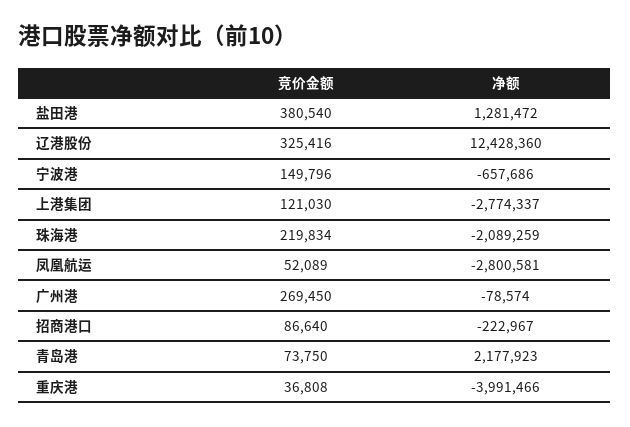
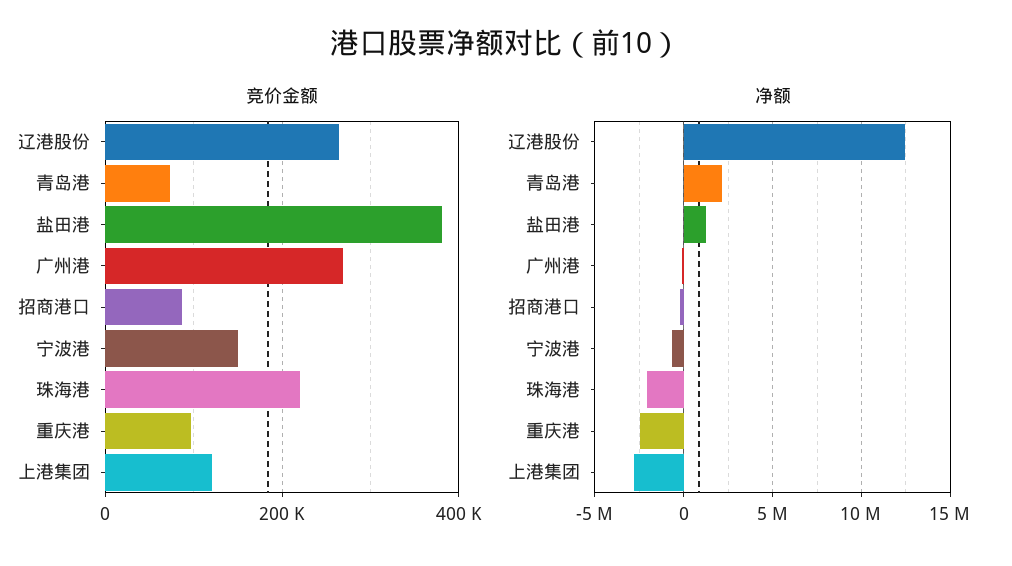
  {
    "竞价金额": {
      "盐田港": 380540,
-     "辽港股份": 325416,
+     "辽港股份": 260000,
      "宁波港": 149796,
      "上港集团": 121030,
      "珠海港": 219834,
-     "凤凰航运": 52089,
      "广州港": 269450,
      "招商港口": 86640,
      "青岛港": 73750,
-     "重庆港": 36808
+     "重庆港": 100000
    },
    "净额": {
      "盐田港": 1281472,
      "辽港股份": 12428360,
      "宁波港": -657686,
      "上港集团": -2774337,
      "珠海港": -2089259,
-     "凤凰航运": -2800581,
      "广州港": -78574,
      "招商港口": -222967,
      "青岛港": 2177923,
-     "重庆港": -3991466
+     "重庆港": -2500000
    }
  }

